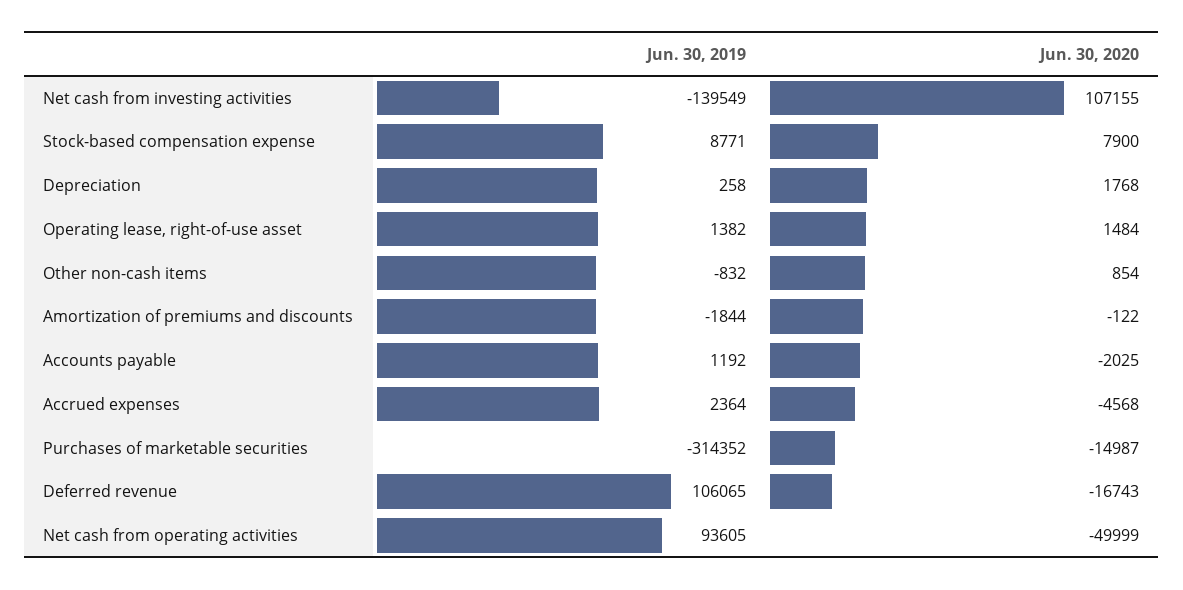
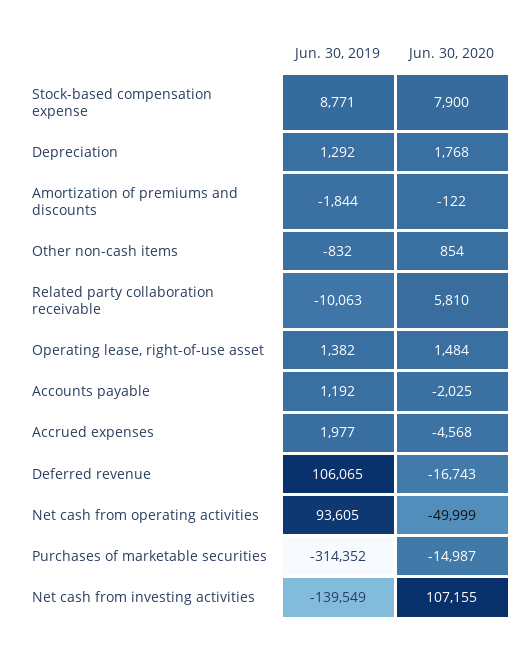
  {
    "Jun. 30, 2019": {
      "Net cash from investing activities": -139549,
      "Stock-based compensation expense": 8771,
-     "Depreciation": 258,
+     "Depreciation": 1292,
      "Operating lease, right-of-use asset": 1382,
      "Other non-cash items": -832,
      "Amortization of premiums and discounts": -1844,
      "Accounts payable": 1192,
-     "Accrued expenses": 2364,
+     "Accrued expenses": 1977,
      "Purchases of marketable securities": -314352,
      "Deferred revenue": 106065,
-     "Net cash from operating activities": 93605
+     "Net cash from operating activities": 93605,
+     "Related party collaboration receivable": -10063
    },
    "Jun. 30, 2020": {
      "Net cash from investing activities": 107155,
      "Stock-based compensation expense": 7900,
      "Depreciation": 1768,
      "Operating lease, right-of-use asset": 1484,
      "Other non-cash items": 854,
      "Amortization of premiums and discounts": -122,
      "Accounts payable": -2025,
      "Accrued expenses": -4568,
      "Purchases of marketable securities": -14987,
      "Deferred revenue": -16743,
-     "Net cash from operating activities": -49999
+     "Net cash from operating activities": -49999,
+     "Related party collaboration receivable": 5810
    }
  }

